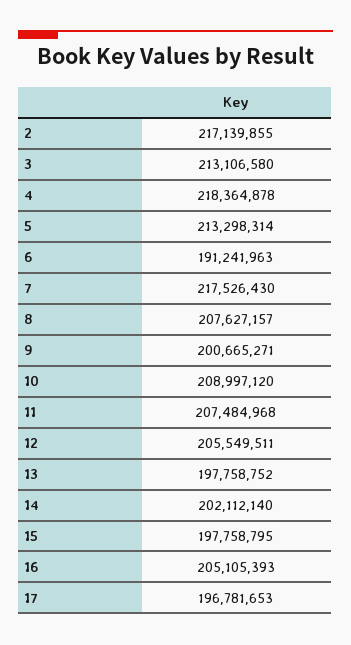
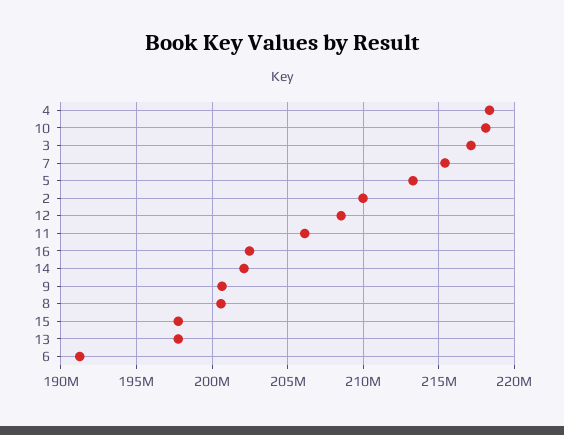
  {
-   "2": 217139855,
+   "2": 210000000,
-   "3": 213106580,
+   "3": 217000000,
    "4": 218364878,
    "5": 213298314,
    "6": 191241963,
-   "7": 217526430,
+   "7": 215500000,
-   "8": 207627157,
+   "8": 200500000,
    "9": 200665271,
-   "10": 208997120,
+   "10": 218000000,
-   "11": 207484968,
+   "11": 206000000,
-   "12": 205549511,
+   "12": 208500000,
    "13": 197758752,
    "14": 202112140,
    "15": 197758795,
-   "16": 205105393,
+   "16": 202500000
-   "17": 196781653
  }

